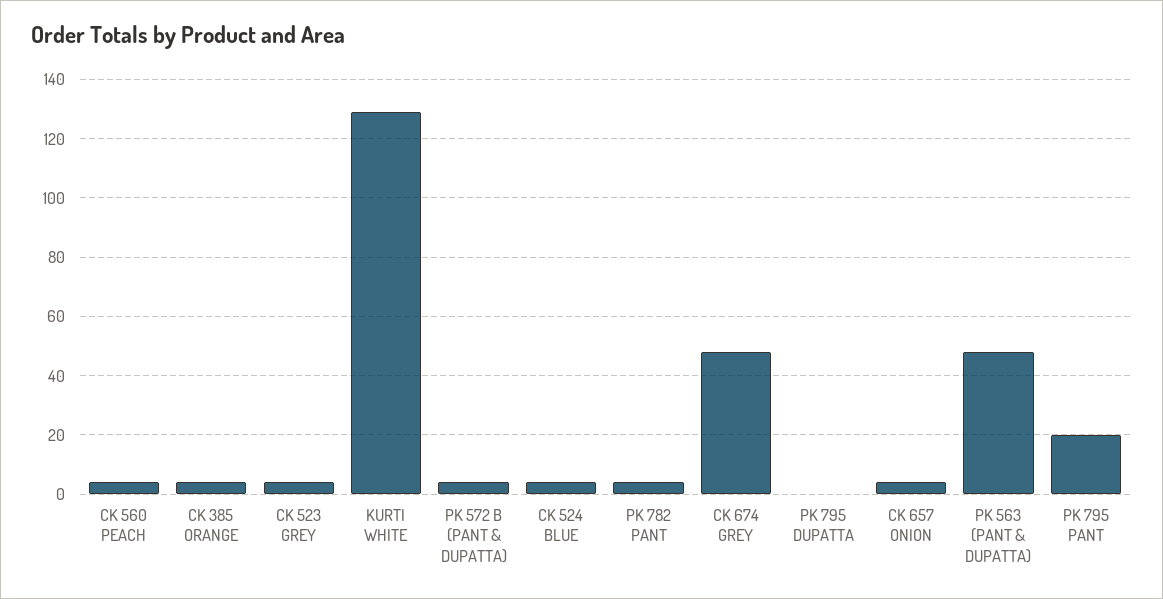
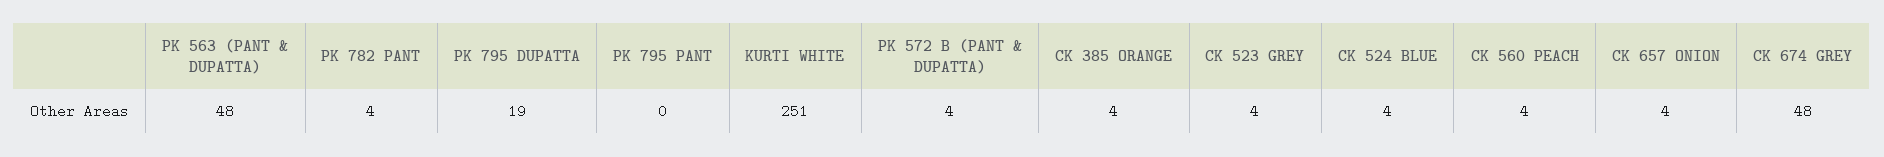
  {
    "CK 560 PEACH": 4,
    "CK 385 ORANGE": 4,
    "CK 523 GREY": 4,
-   "KURTI WHITE": 130,
+   "KURTI WHITE": 251,
    "PK 572 B (PANT & DUPATTA)": 4,
    "CK 524 BLUE": 4,
    "PK 782 PANT": 4,
    "CK 674 GREY": 48,
-   "PK 795 DUPATTA": 0,
+   "PK 795 DUPATTA": 19,
    "CK 657 ONION": 4,
    "PK 563 (PANT & DUPATTA)": 48,
-   "PK 795 PANT": 20
+   "PK 795 PANT": 0
  }

